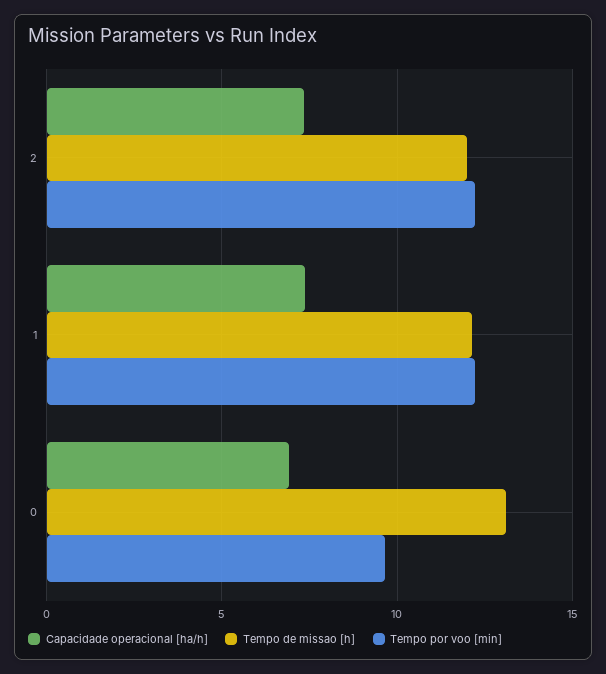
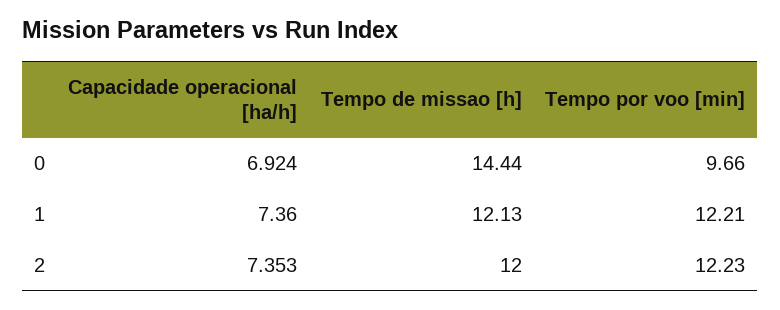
  {
    "Capacidade operacional [ha/h]": {
      "2": 7.353,
      "1": 7.36,
      "0": 6.924
    },
    "Tempo de missao [h]": {
      "2": 12,
      "1": 12.13,
-     "0": 13
+     "0": 14.44
    },
    "Tempo por voo [min]": {
      "2": 12.23,
      "1": 12.21,
      "0": 9.66
    }
  }

